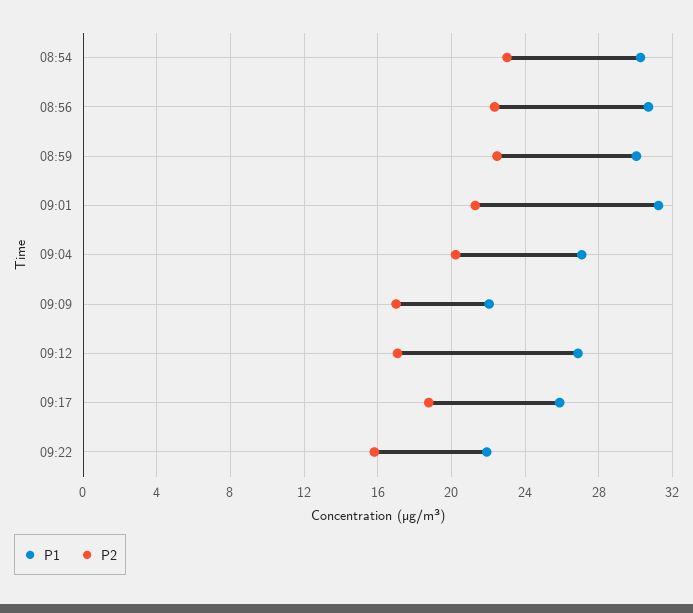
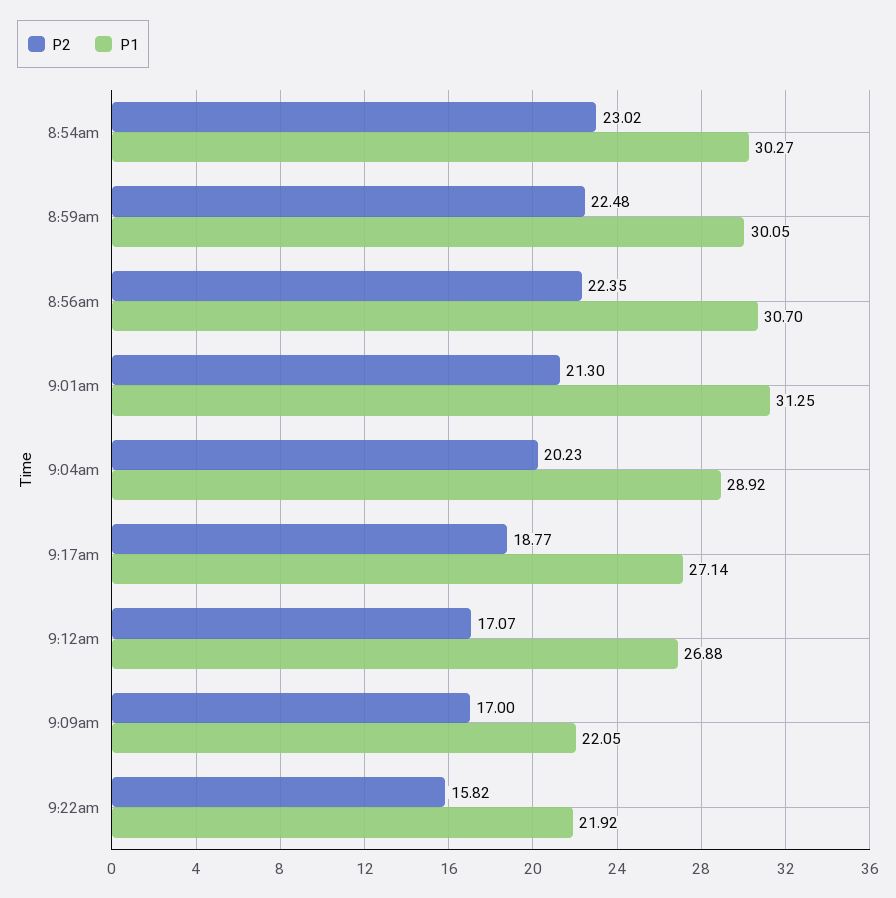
  {
    "P1": {
      "08:54": 30.27,
      "08:56": 30.7,
      "08:59": 30.05,
      "09:01": 31.25,
-     "09:04": 27,
+     "09:04": 28.92,
      "09:09": 22.05,
      "09:12": 26.88,
-     "09:17": 26,
+     "09:17": 27.14,
      "09:22": 21.92
    },
    "P2": {
      "08:54": 23.02,
      "08:56": 22.35,
      "08:59": 22.48,
      "09:01": 21.3,
      "09:04": 20.23,
      "09:09": 17,
      "09:12": 17.07,
      "09:17": 18.77,
      "09:22": 15.82
    }
  }

